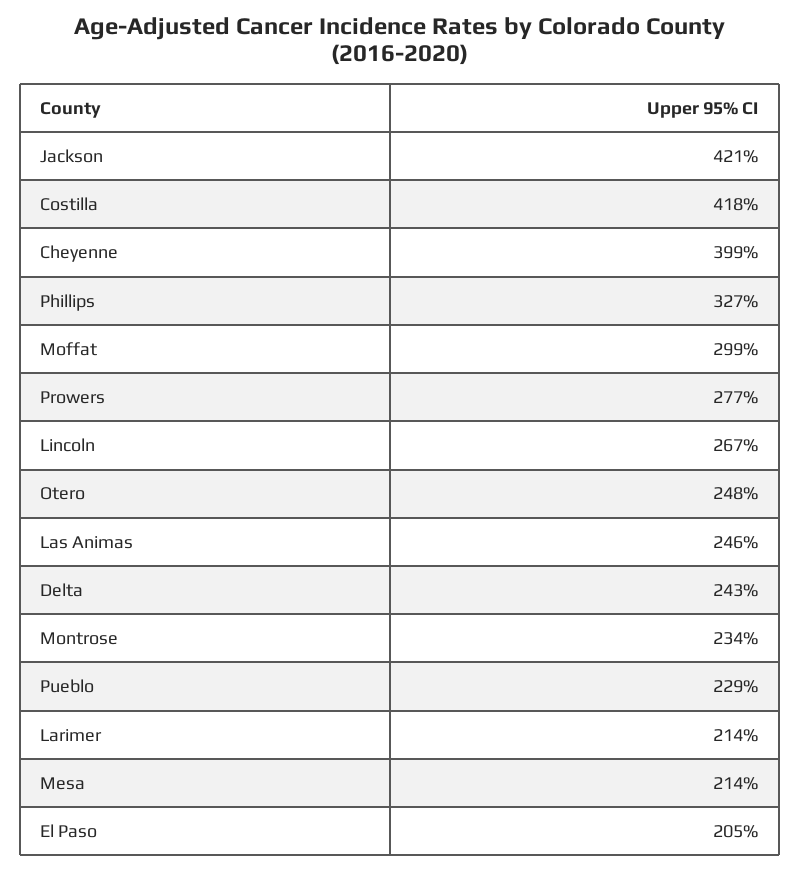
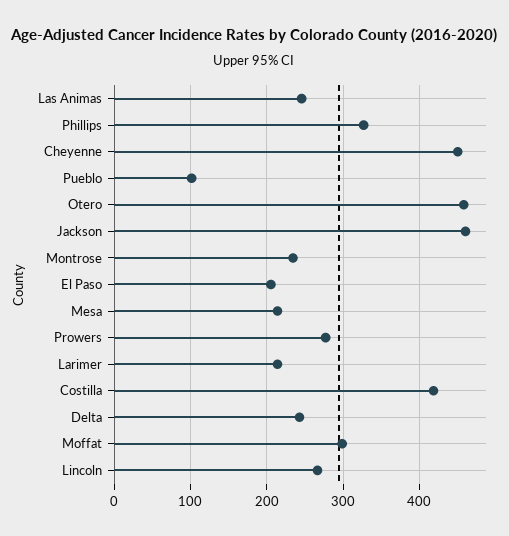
  {
-   "Jackson": 421,
+   "Jackson": 460,
    "Costilla": 418,
-   "Cheyenne": 399,
+   "Cheyenne": 450,
    "Phillips": 327,
    "Moffat": 299,
    "Prowers": 277,
    "Lincoln": 267,
-   "Otero": 248,
+   "Otero": 460,
    "Las Animas": 246,
    "Delta": 243,
    "Montrose": 234,
-   "Pueblo": 229,
+   "Pueblo": 100,
    "Larimer": 214,
    "Mesa": 214,
    "El Paso": 205
  }

